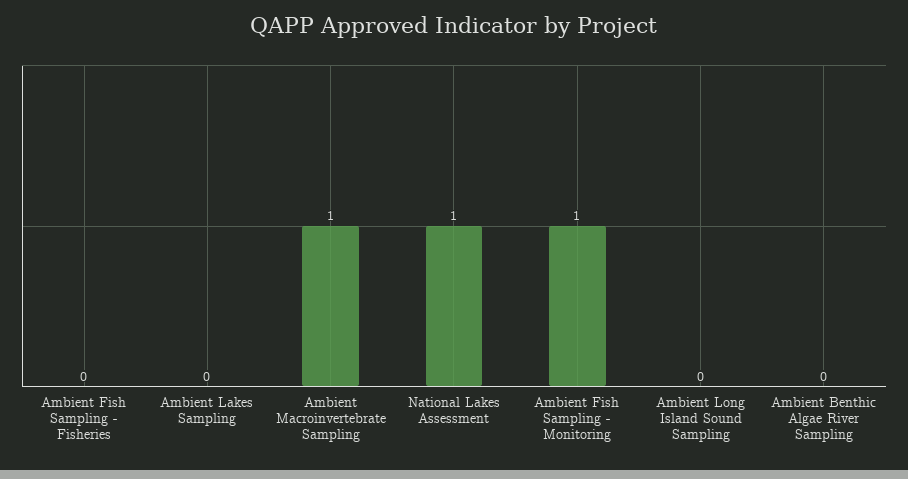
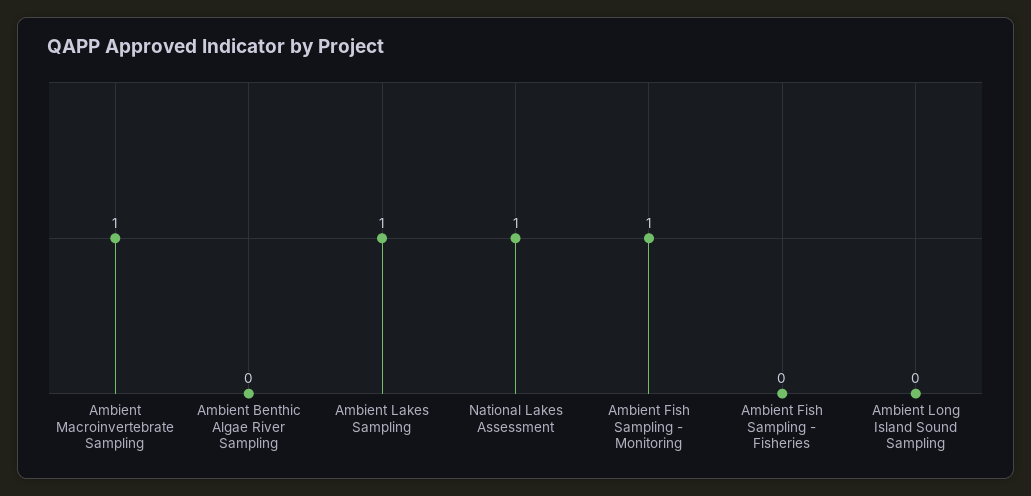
  {
    "Ambient Fish Sampling - Fisheries": 0,
-   "Ambient Lakes Sampling": 0,
+   "Ambient Lakes Sampling": 1,
    "Ambient Macroinvertebrate Sampling": 1,
    "National Lakes Assessment": 1,
    "Ambient Fish Sampling - Monitoring": 1,
    "Ambient Long Island Sound Sampling": 0,
    "Ambient Benthic Algae River Sampling": 0
  }

